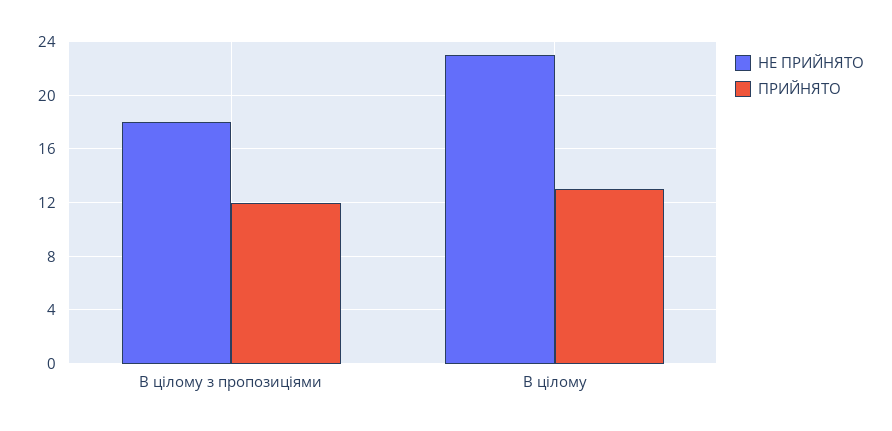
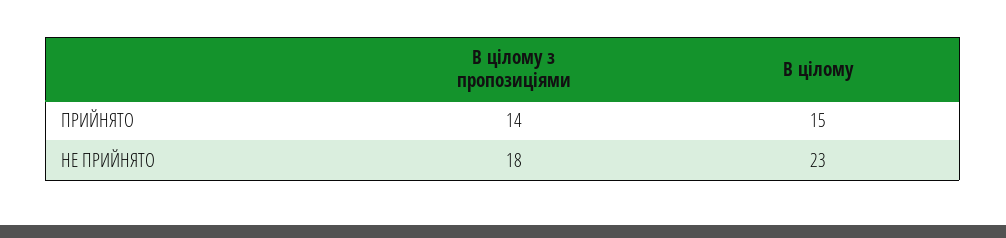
  {
    "НЕ ПРИЙНЯТО": {
      "В цілому з пропозиціями": 18,
      "В цілому": 23
    },
    "ПРИЙНЯТО": {
-     "В цілому з пропозиціями": 12,
+     "В цілому з пропозиціями": 14,
-     "В цілому": 13
+     "В цілому": 15
    }
  }

